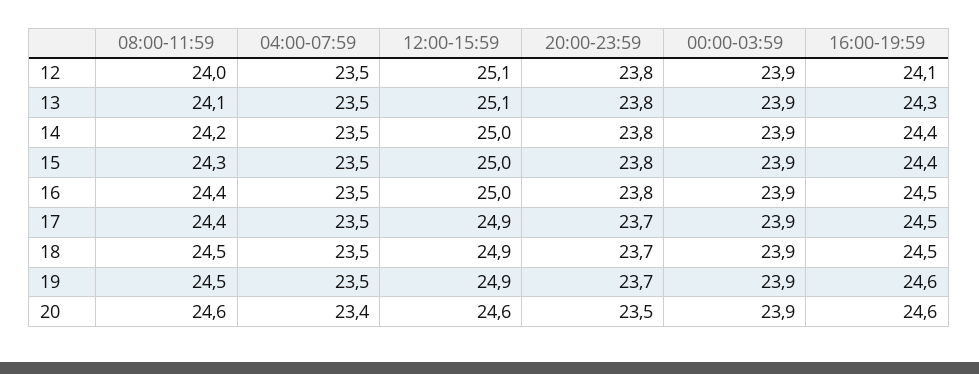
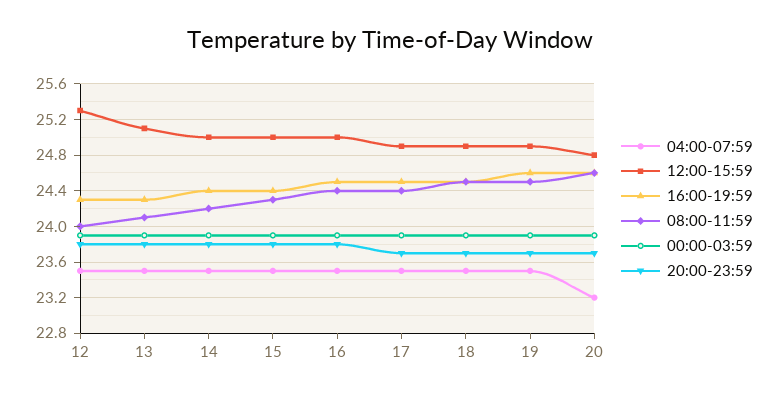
  {
    "08:00-11:59": {
      "12": 24,
      "13": 24.1,
      "14": 24.2,
      "15": 24.3,
      "16": 24.4,
      "17": 24.4,
      "18": 24.5,
      "19": 24.5,
      "20": 24.6
    },
    "04:00-07:59": {
      "12": 23.5,
      "13": 23.5,
      "14": 23.5,
      "15": 23.5,
      "16": 23.5,
      "17": 23.5,
      "18": 23.5,
      "19": 23.5,
-     "20": 23.4
+     "20": 23.2
    },
    "12:00-15:59": {
-     "12": 25.1,
+     "12": 25.3,
      "13": 25.1,
      "14": 25,
      "15": 25,
      "16": 25,
      "17": 24.9,
      "18": 24.9,
      "19": 24.9,
-     "20": 24.6
+     "20": 24.8
    },
    "20:00-23:59": {
      "12": 23.8,
      "13": 23.8,
      "14": 23.8,
      "15": 23.8,
      "16": 23.8,
      "17": 23.7,
      "18": 23.7,
      "19": 23.7,
-     "20": 23.5
+     "20": 23.7
    },
    "00:00-03:59": {
      "12": 23.9,
      "13": 23.9,
      "14": 23.9,
      "15": 23.9,
      "16": 23.9,
      "17": 23.9,
      "18": 23.9,
      "19": 23.9,
      "20": 23.9
    },
    "16:00-19:59": {
-     "12": 24.1,
+     "12": 24.3,
      "13": 24.3,
      "14": 24.4,
      "15": 24.4,
      "16": 24.5,
      "17": 24.5,
      "18": 24.5,
      "19": 24.6,
      "20": 24.6
    }
  }

